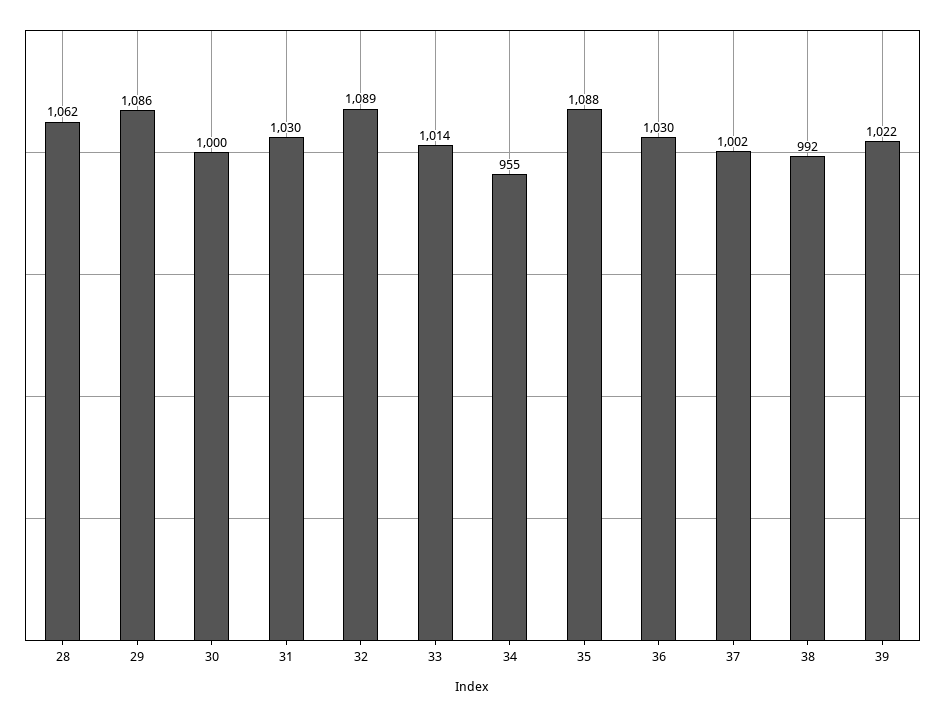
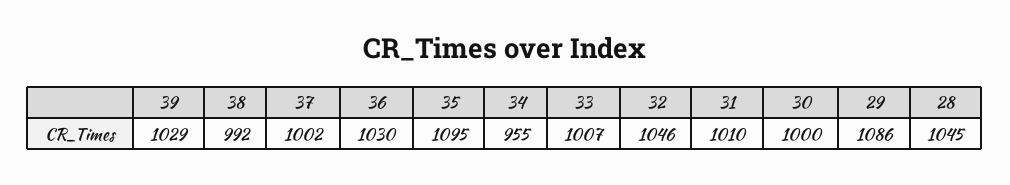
  {
-   "28": 1062,
+   "28": 1045,
    "29": 1086,
    "30": 1000,
-   "31": 1030,
+   "31": 1010,
-   "32": 1089,
+   "32": 1046,
-   "33": 1014,
+   "33": 1007,
    "34": 955,
-   "35": 1088,
+   "35": 1095,
    "36": 1030,
    "37": 1002,
    "38": 992,
-   "39": 1022
+   "39": 1029
  }

